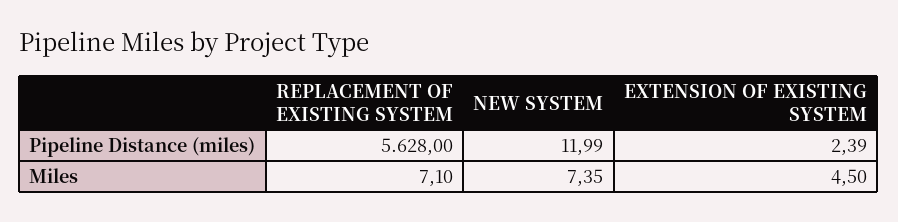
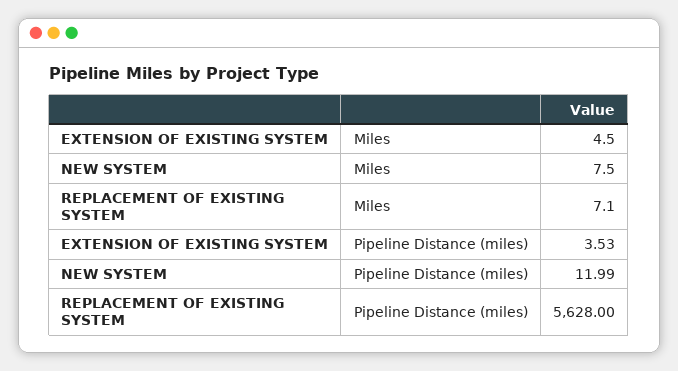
  {
    "REPLACEMENT OF EXISTING SYSTEM": {
      "Pipeline Distance (miles)": 5628,
      "Miles": 7.1
    },
    "NEW SYSTEM": {
      "Pipeline Distance (miles)": 11.99,
-     "Miles": 7.35
+     "Miles": 7.5
    },
    "EXTENSION OF EXISTING SYSTEM": {
-     "Pipeline Distance (miles)": 2.39,
+     "Pipeline Distance (miles)": 3.53,
      "Miles": 4.5
    }
  }

